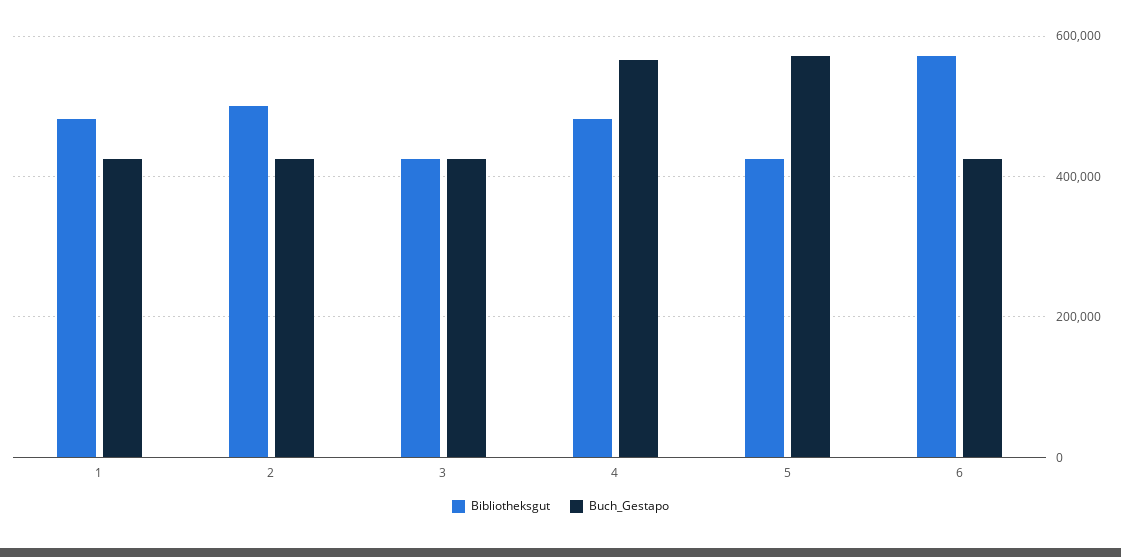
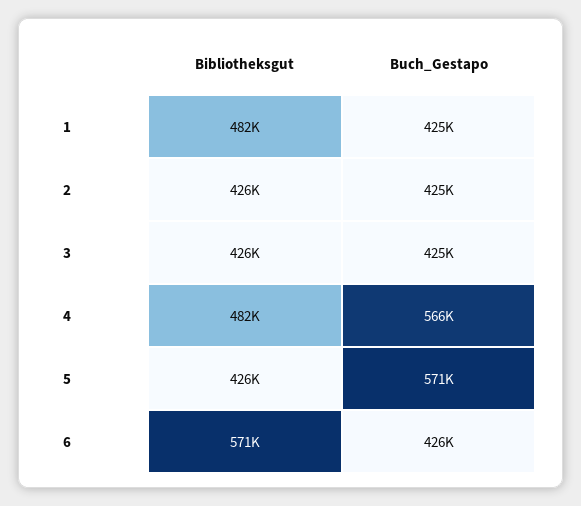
  {
    "Bibliotheksgut": {
      "1": 482000,
-     "2": 500000,
+     "2": 426000,
      "3": 426000,
      "4": 482000,
      "5": 426000,
      "6": 571000
    },
    "Buch_Gestapo": {
      "1": 425000,
      "2": 425000,
      "3": 425000,
      "4": 566000,
      "5": 571000,
      "6": 426000
    }
  }

